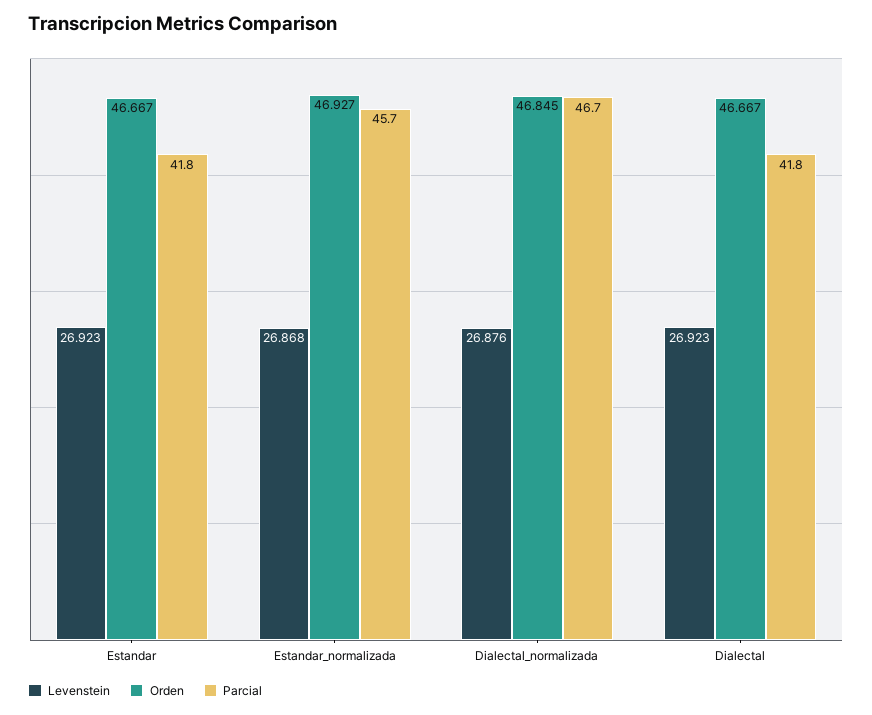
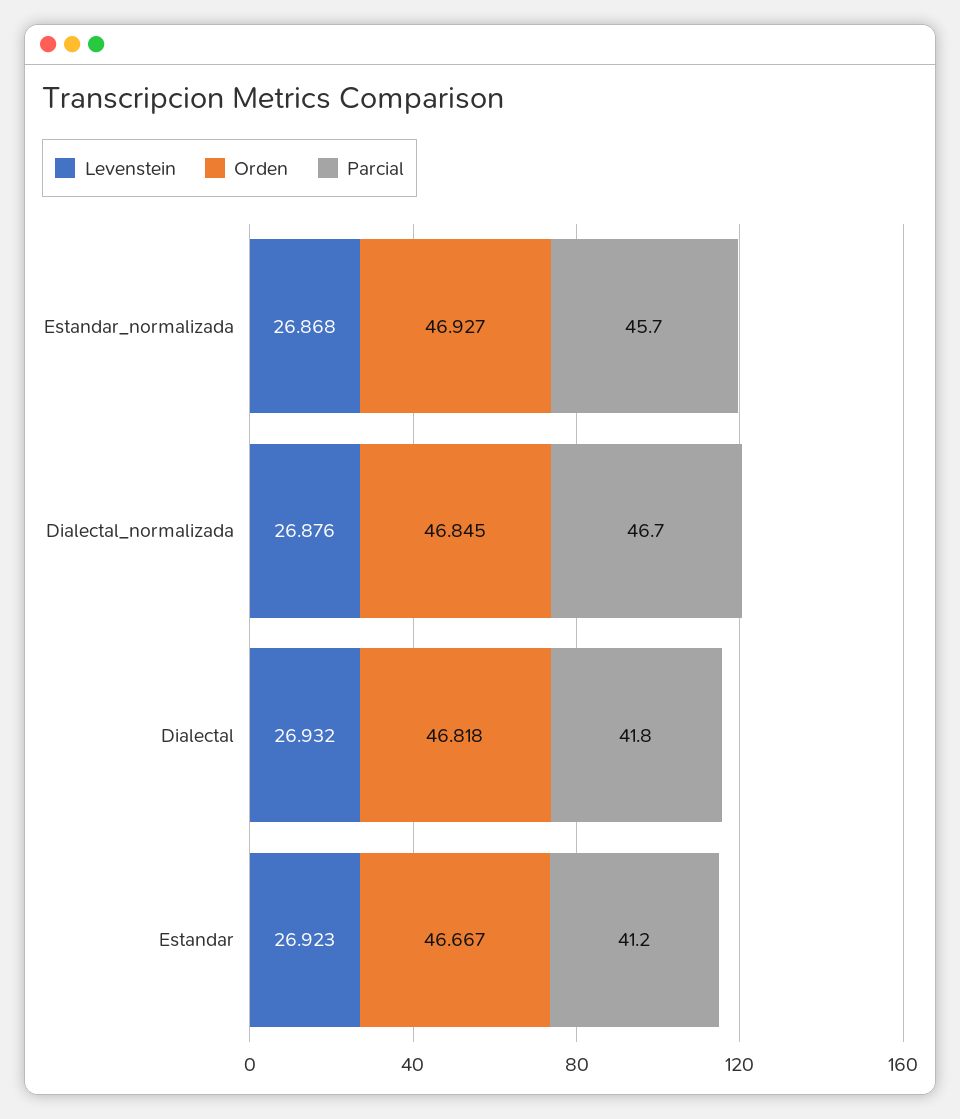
  {
    "Levenstein": {
      "Estandar": 26.923,
      "Estandar_normalizada": 26.868,
      "Dialectal_normalizada": 26.876,
-     "Dialectal": 26.923
+     "Dialectal": 26.932
    },
    "Orden": {
      "Estandar": 46.667,
      "Estandar_normalizada": 46.927,
      "Dialectal_normalizada": 46.845,
-     "Dialectal": 46.667
+     "Dialectal": 46.818
    },
    "Parcial": {
-     "Estandar": 41.8,
+     "Estandar": 41.2,
      "Estandar_normalizada": 45.7,
      "Dialectal_normalizada": 46.7,
      "Dialectal": 41.8
    }
  }

